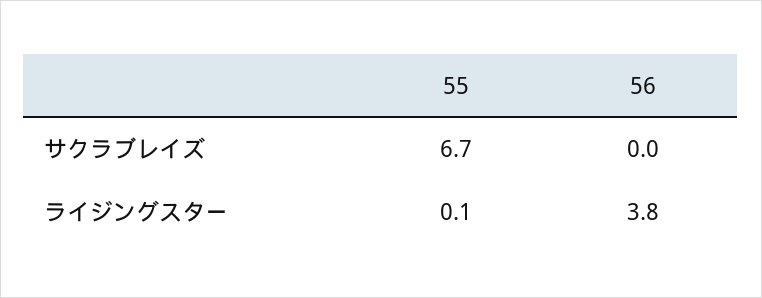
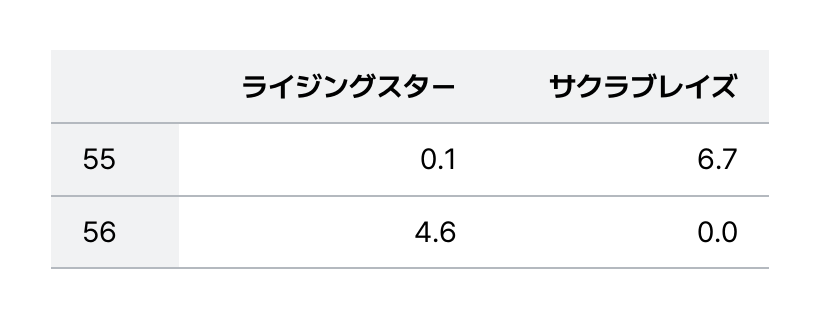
  {
    "55": {
      "サクラブレイズ": 6.7,
      "ライジングスター": 0.1
    },
    "56": {
      "サクラブレイズ": 0,
-     "ライジングスター": 3.8
+     "ライジングスター": 4.6
    }
  }

